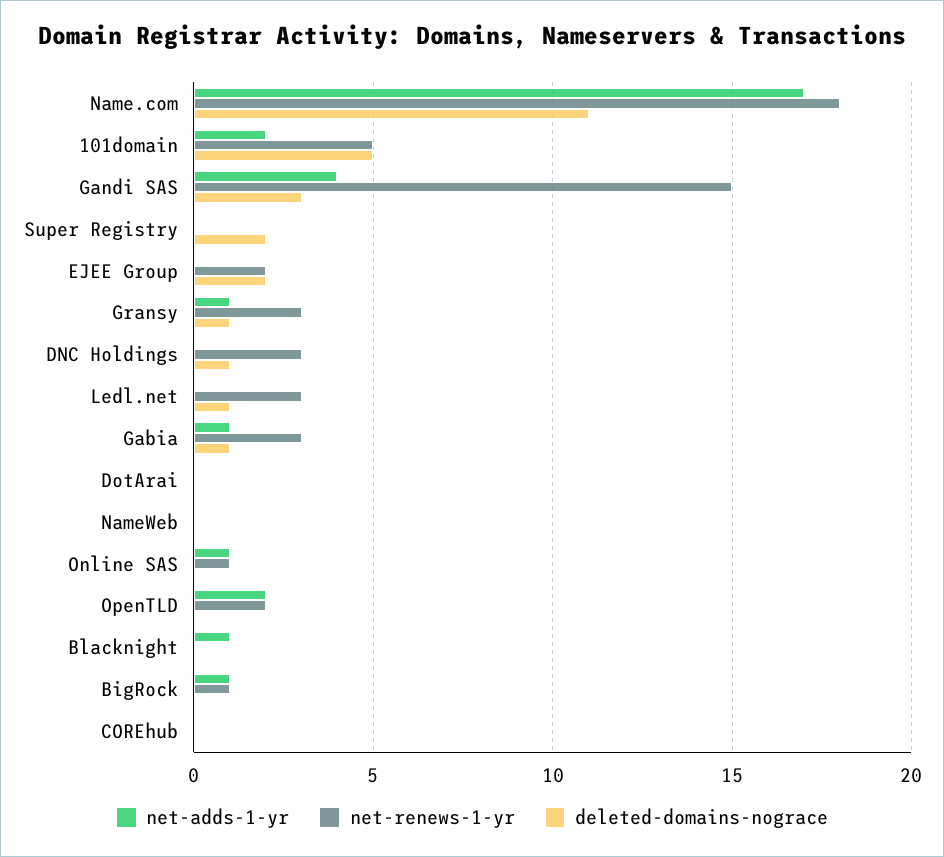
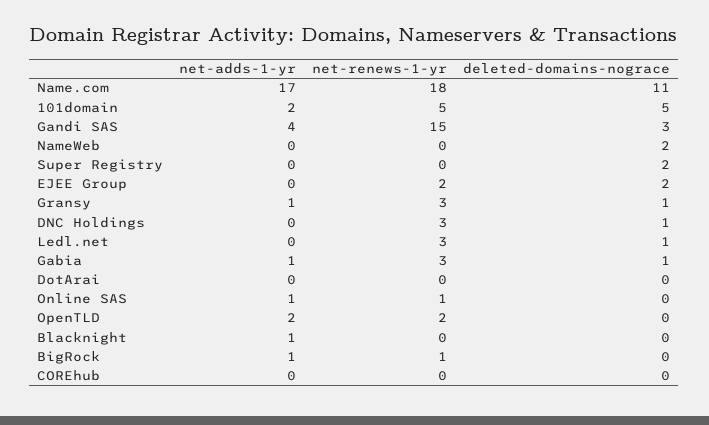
  {
    "net-adds-1-yr": {
      "Name.com": 17,
      "101domain": 2,
      "Gandi SAS": 4,
      "Super Registry": 0,
      "EJEE Group": 0,
      "Gransy": 1,
      "DNC Holdings": 0,
      "Ledl.net": 0,
      "Gabia": 1,
      "DotArai": 0,
      "NameWeb": 0,
      "Online SAS": 1,
      "OpenTLD": 2,
      "Blacknight": 1,
      "BigRock": 1,
      "COREhub": 0
    },
    "net-renews-1-yr": {
      "Name.com": 18,
      "101domain": 5,
      "Gandi SAS": 15,
      "Super Registry": 0,
      "EJEE Group": 2,
      "Gransy": 3,
      "DNC Holdings": 3,
      "Ledl.net": 3,
      "Gabia": 3,
      "DotArai": 0,
      "NameWeb": 0,
      "Online SAS": 1,
      "OpenTLD": 2,
      "Blacknight": 0,
      "BigRock": 1,
      "COREhub": 0
    },
    "deleted-domains-nograce": {
      "Name.com": 11,
      "101domain": 5,
      "Gandi SAS": 3,
      "Super Registry": 2,
      "EJEE Group": 2,
      "Gransy": 1,
      "DNC Holdings": 1,
      "Ledl.net": 1,
      "Gabia": 1,
      "DotArai": 0,
-     "NameWeb": 0,
+     "NameWeb": 2,
      "Online SAS": 0,
      "OpenTLD": 0,
      "Blacknight": 0,
      "BigRock": 0,
      "COREhub": 0
    }
  }

